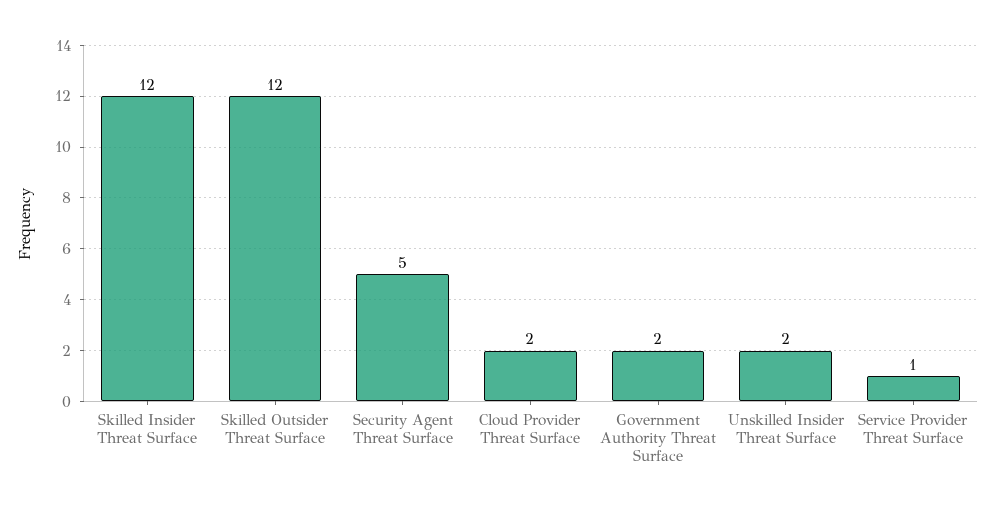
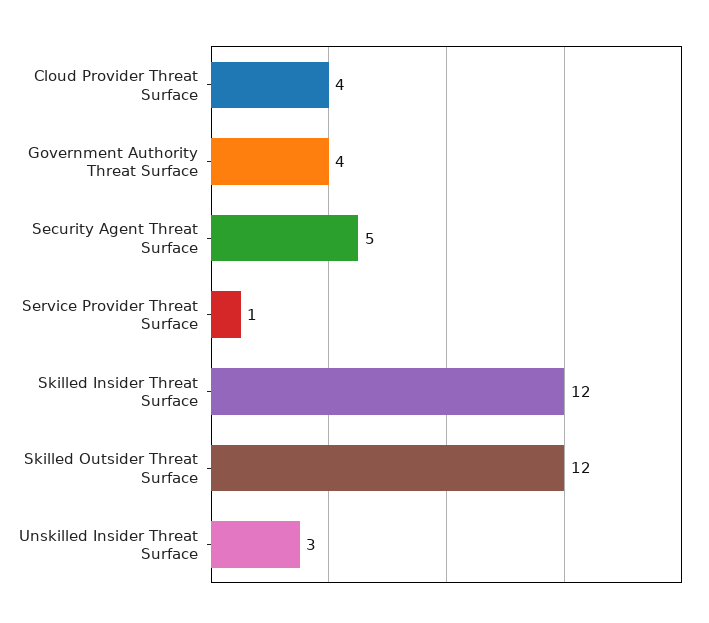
  {
    "Skilled Insider Threat Surface": 12,
    "Skilled Outsider Threat Surface": 12,
    "Security Agent Threat Surface": 5,
-   "Cloud Provider Threat Surface": 2,
+   "Cloud Provider Threat Surface": 4,
-   "Government Authority Threat Surface": 2,
+   "Government Authority Threat Surface": 4,
-   "Unskilled Insider Threat Surface": 2,
+   "Unskilled Insider Threat Surface": 3,
    "Service Provider Threat Surface": 1
  }

